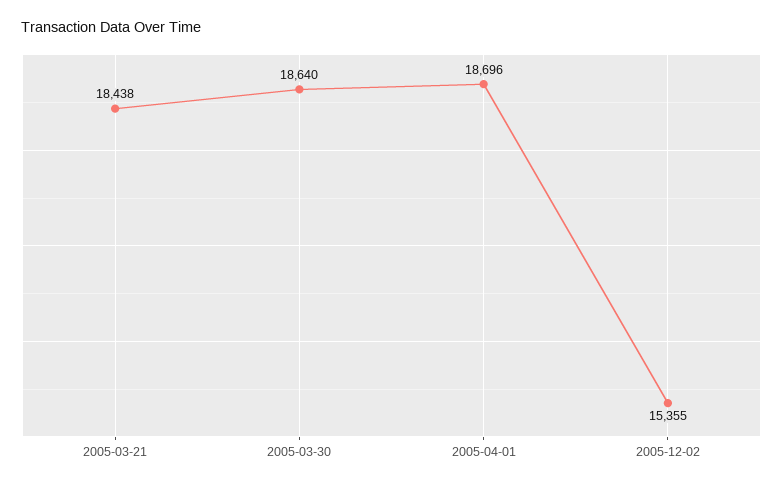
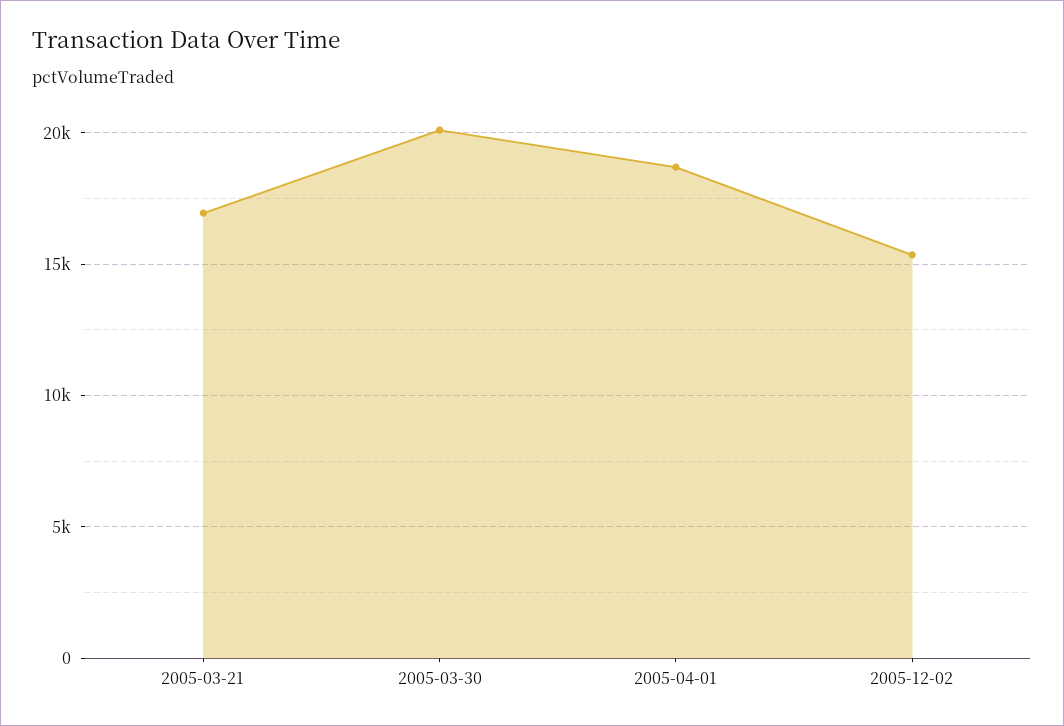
  {
-   "2005-03-21": 18438,
+   "2005-03-21": 17000,
-   "2005-03-30": 18640,
+   "2005-03-30": 20000,
    "2005-04-01": 18696,
    "2005-12-02": 15355
  }

